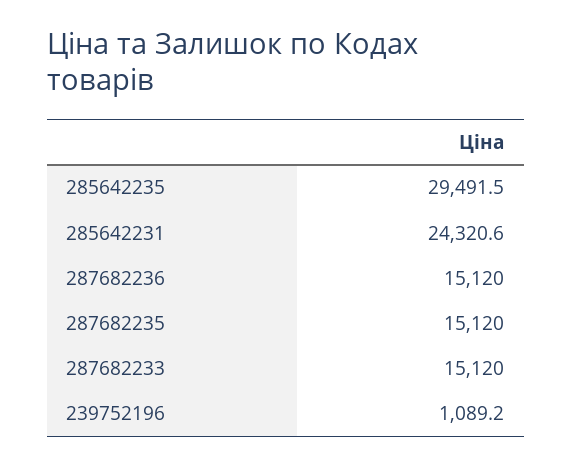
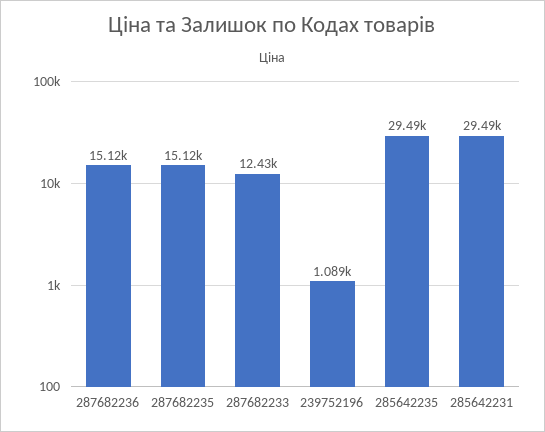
  {
    "285642235": 29491.5,
-   "285642231": 24320.6,
+   "285642231": 29490,
    "287682236": 15120,
    "287682235": 15120,
-   "287682233": 15120,
+   "287682233": 12430,
    "239752196": 1089.2
  }

